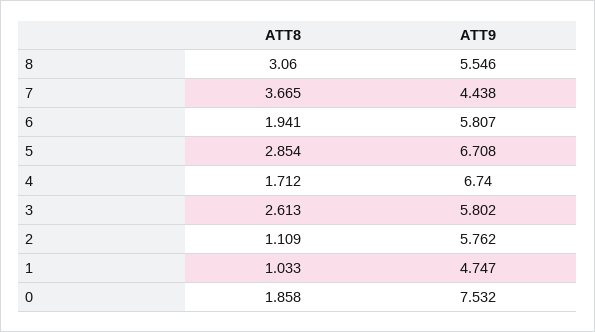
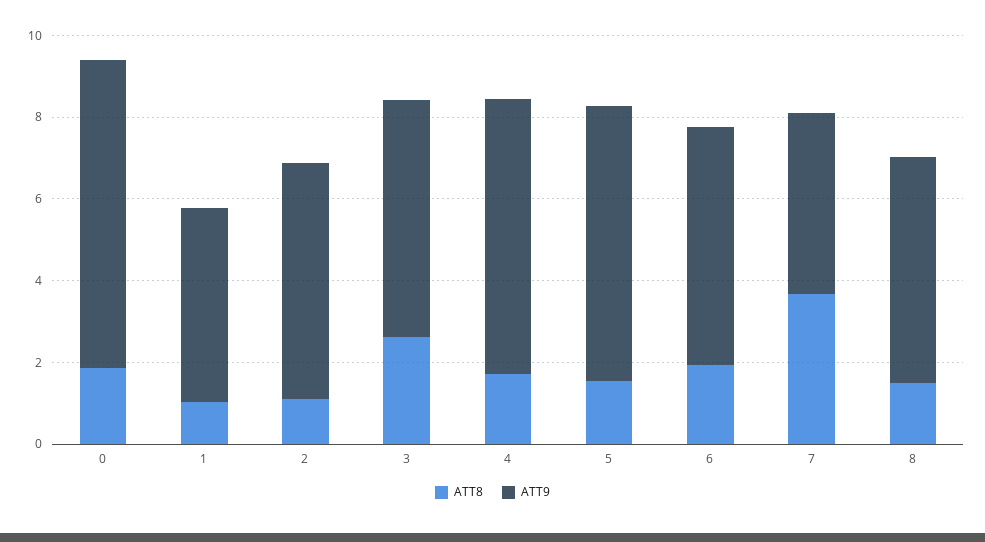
  {
    "ATT8": {
-     "8": 3.06,
+     "8": 1.5,
      "7": 3.665,
      "6": 1.941,
-     "5": 2.854,
+     "5": 1.5,
      "4": 1.712,
      "3": 2.613,
      "2": 1.109,
      "1": 1.033,
      "0": 1.858
    },
    "ATT9": {
      "8": 5.546,
      "7": 4.438,
      "6": 5.807,
      "5": 6.708,
      "4": 6.74,
      "3": 5.802,
      "2": 5.762,
      "1": 4.747,
      "0": 7.532
    }
  }

